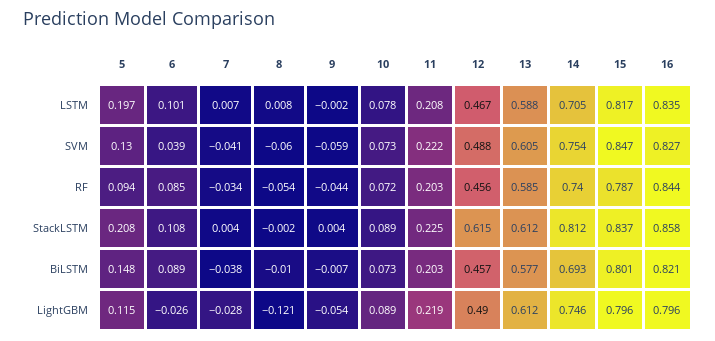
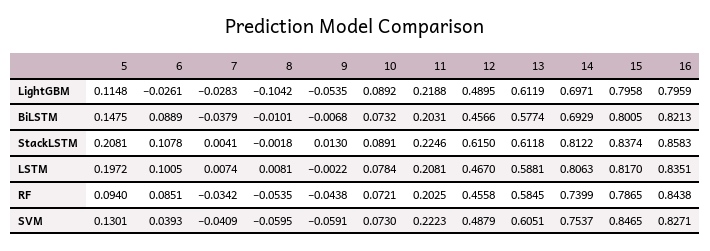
  {
    "5": {
      "LSTM": 0.1972,
      "SVM": 0.1301,
      "RF": 0.094,
      "StackLSTM": 0.2081,
      "BiLSTM": 0.1475,
      "LightGBM": 0.1148
    },
    "6": {
      "LSTM": 0.1005,
      "SVM": 0.0393,
      "RF": 0.0851,
      "StackLSTM": 0.1078,
      "BiLSTM": 0.0889,
      "LightGBM": -0.0261
    },
    "7": {
      "LSTM": 0.0074,
      "SVM": -0.0409,
      "RF": -0.0342,
      "StackLSTM": 0.0041,
      "BiLSTM": -0.0379,
      "LightGBM": -0.0283
    },
    "8": {
      "LSTM": 0.0081,
      "SVM": -0.0595,
      "RF": -0.0535,
      "StackLSTM": -0.0018,
      "BiLSTM": -0.0101,
-     "LightGBM": -0.121
+     "LightGBM": -0.1042
    },
    "9": {
      "LSTM": -0.0022,
      "SVM": -0.0591,
      "RF": -0.0438,
-     "StackLSTM": 0.004,
+     "StackLSTM": 0.013,
      "BiLSTM": -0.0068,
      "LightGBM": -0.0535
    },
    "10": {
      "LSTM": 0.0784,
      "SVM": 0.073,
      "RF": 0.0721,
      "StackLSTM": 0.0891,
      "BiLSTM": 0.0732,
      "LightGBM": 0.0892
    },
    "11": {
      "LSTM": 0.2081,
      "SVM": 0.2223,
      "RF": 0.2025,
      "StackLSTM": 0.2246,
      "BiLSTM": 0.2031,
      "LightGBM": 0.2188
    },
    "12": {
      "LSTM": 0.467,
      "SVM": 0.4879,
      "RF": 0.4558,
      "StackLSTM": 0.615,
      "BiLSTM": 0.4566,
      "LightGBM": 0.4895
    },
    "13": {
      "LSTM": 0.5881,
      "SVM": 0.6051,
      "RF": 0.5845,
      "StackLSTM": 0.6118,
      "BiLSTM": 0.5774,
      "LightGBM": 0.6119
    },
    "14": {
-     "LSTM": 0.705,
+     "LSTM": 0.8063,
      "SVM": 0.7537,
      "RF": 0.7399,
      "StackLSTM": 0.8122,
      "BiLSTM": 0.6929,
-     "LightGBM": 0.746
+     "LightGBM": 0.6971
    },
    "15": {
      "LSTM": 0.817,
      "SVM": 0.8465,
      "RF": 0.7865,
      "StackLSTM": 0.8374,
      "BiLSTM": 0.8005,
      "LightGBM": 0.7958
    },
    "16": {
      "LSTM": 0.8351,
      "SVM": 0.8271,
      "RF": 0.8438,
      "StackLSTM": 0.8583,
      "BiLSTM": 0.8213,
      "LightGBM": 0.7959
    }
  }

